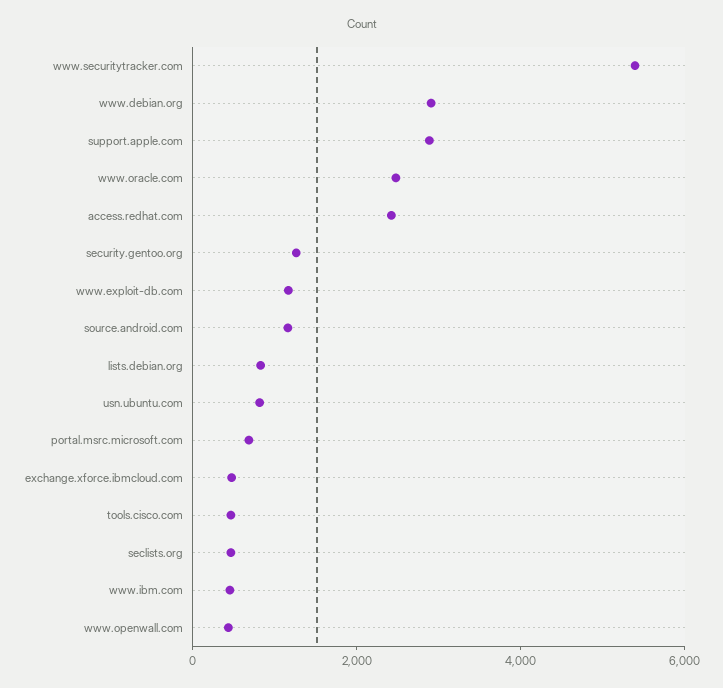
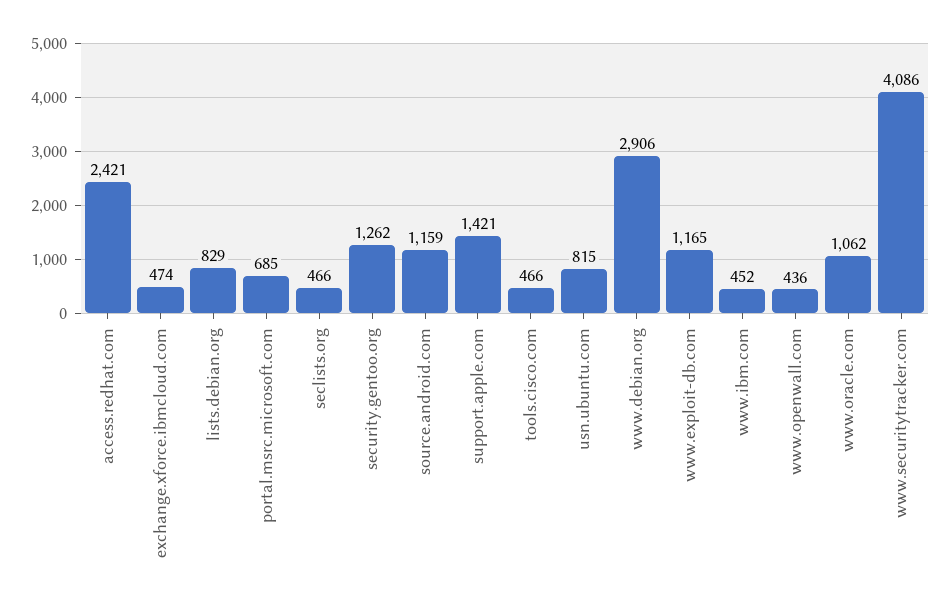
  {
-   "www.securitytracker.com": 5500,
+   "www.securitytracker.com": 4086,
    "www.debian.org": 2906,
-   "support.apple.com": 3000,
+   "support.apple.com": 1421,
-   "www.oracle.com": 2500,
+   "www.oracle.com": 1062,
    "access.redhat.com": 2421,
    "security.gentoo.org": 1262,
    "www.exploit-db.com": 1165,
    "source.android.com": 1159,
    "lists.debian.org": 829,
    "usn.ubuntu.com": 815,
    "portal.msrc.microsoft.com": 685,
    "exchange.xforce.ibmcloud.com": 474,
    "tools.cisco.com": 466,
    "seclists.org": 466,
    "www.ibm.com": 452,
    "www.openwall.com": 436
  }

